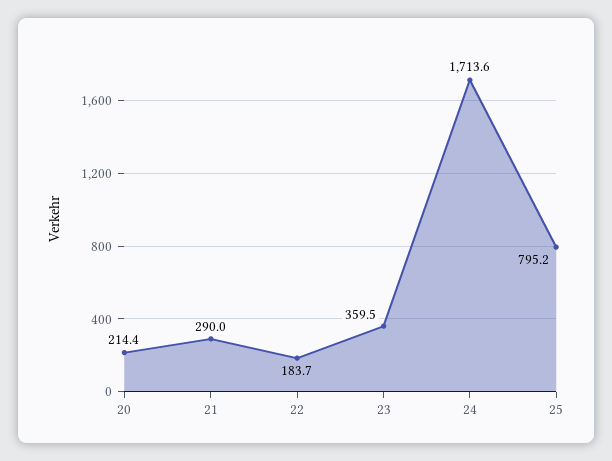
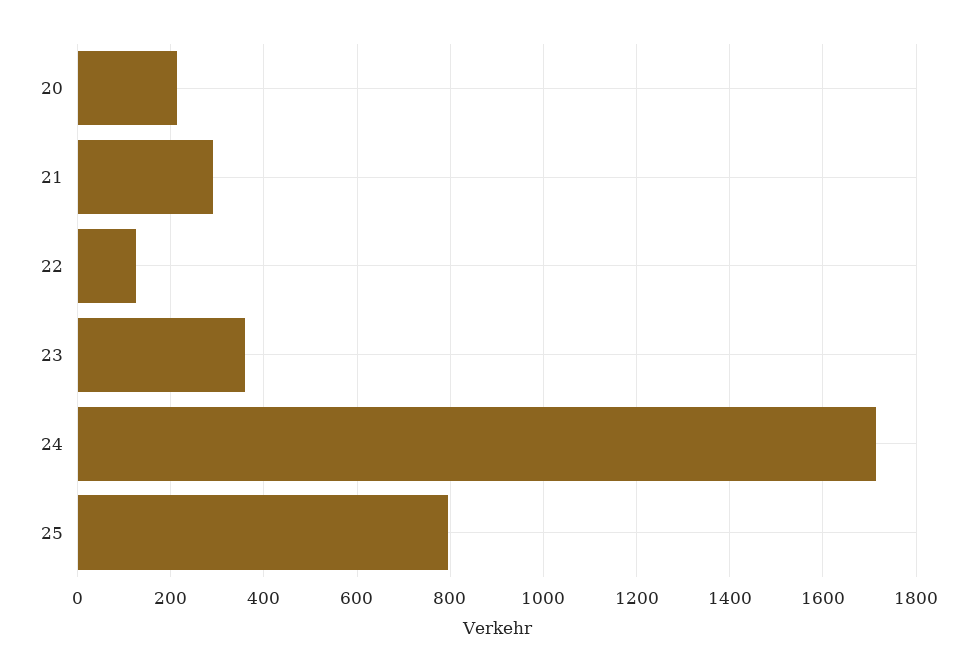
  {
    "20": 214.4,
    "21": 290,
-   "22": 183.7,
+   "22": 120,
    "23": 359.5,
    "24": 1713.6,
    "25": 795.2
  }

